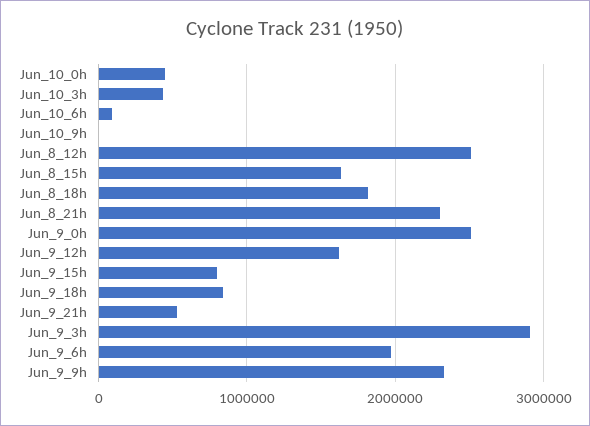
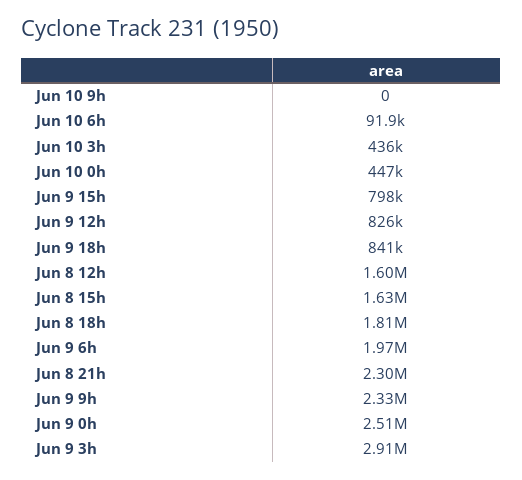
  {
    "Jun_10_0h": 447000,
    "Jun_10_3h": 436000,
    "Jun_10_6h": 91900,
    "Jun_10_9h": 0,
-   "Jun_8_12h": 2500000,
+   "Jun_8_12h": 1600000,
    "Jun_8_15h": 1630000,
    "Jun_8_18h": 1810000,
    "Jun_8_21h": 2300000,
    "Jun_9_0h": 2510000,
-   "Jun_9_12h": 1600000,
+   "Jun_9_12h": 826000,
    "Jun_9_15h": 798000,
    "Jun_9_18h": 841000,
-   "Jun_9_21h": 500000,
    "Jun_9_3h": 2910000,
    "Jun_9_6h": 1970000,
    "Jun_9_9h": 2330000
  }

